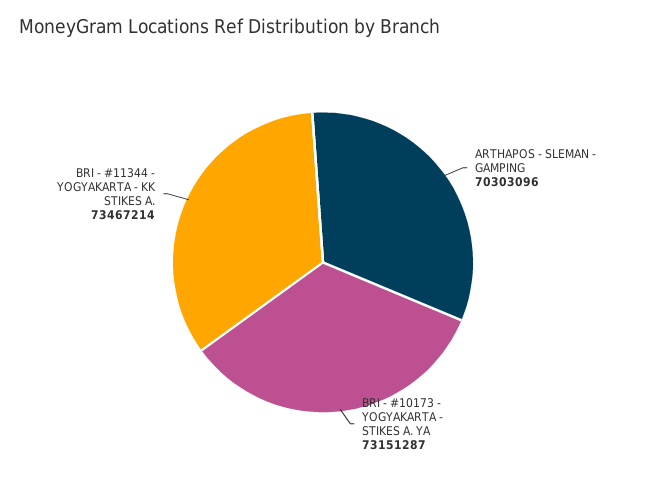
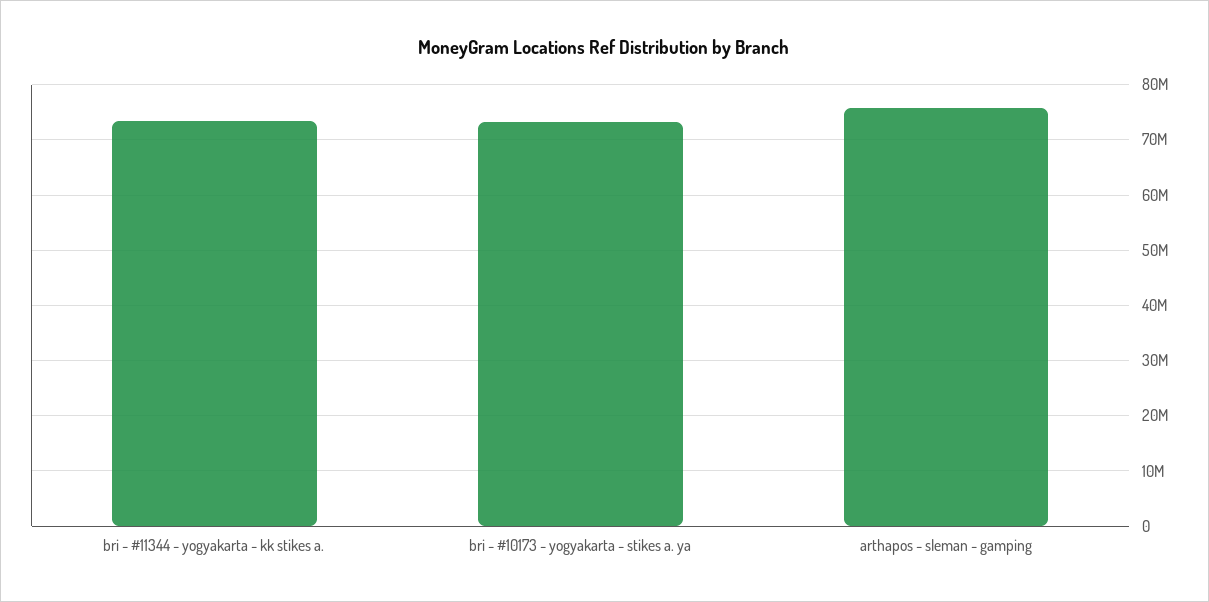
  {
-   "ARTHAPOS - SLEMAN - GAMPING": 70303096,
+   "ARTHAPOS - SLEMAN - GAMPING": 76000000,
    "BRI - #10173 - YOGYAKARTA - STIKES A. YA": 73151287,
    "BRI - #11344 - YOGYAKARTA - KK STIKES A.": 73467214
  }

